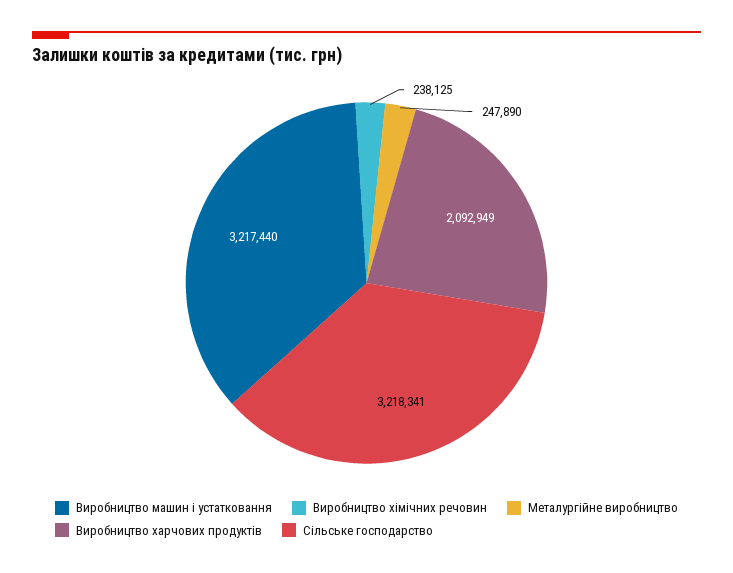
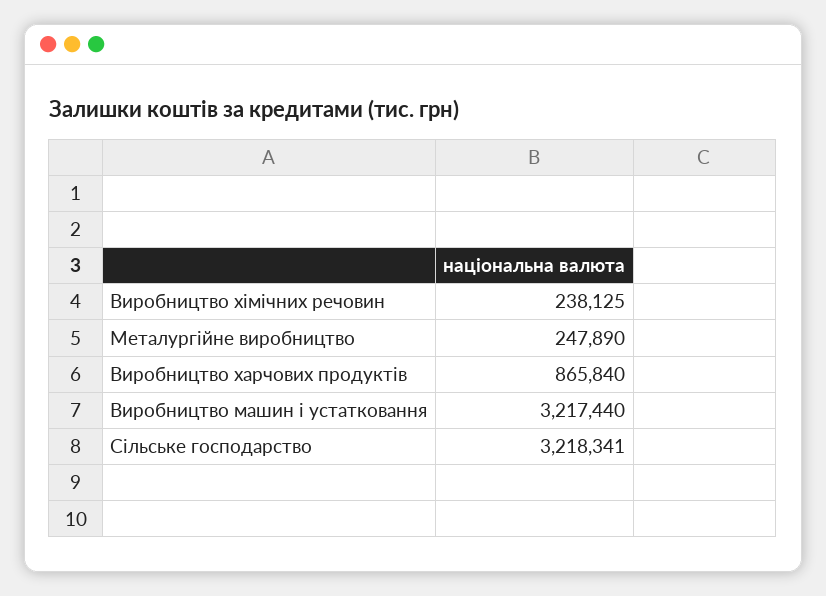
  {
    "Виробництво машин і устатковання": 3217440,
    "Виробництво хімічних речовин": 238125,
    "Металургійне виробництво": 247890,
-   "Виробництво харчових продуктів": 2092949,
+   "Виробництво харчових продуктів": 865840,
    "Сільське господарство": 3218341
  }

